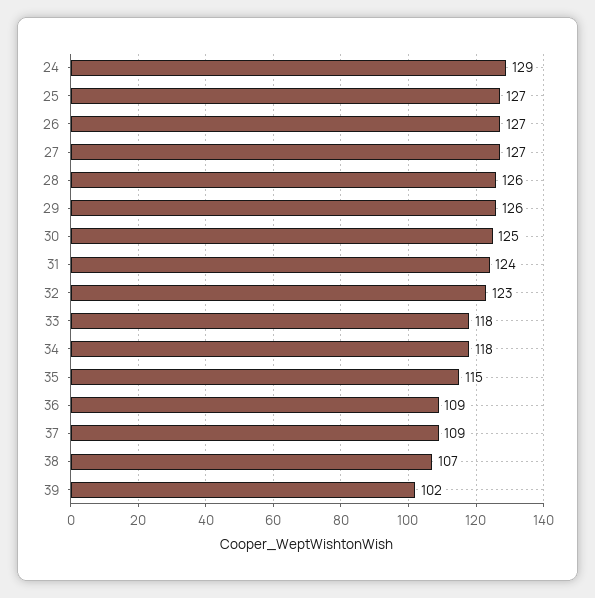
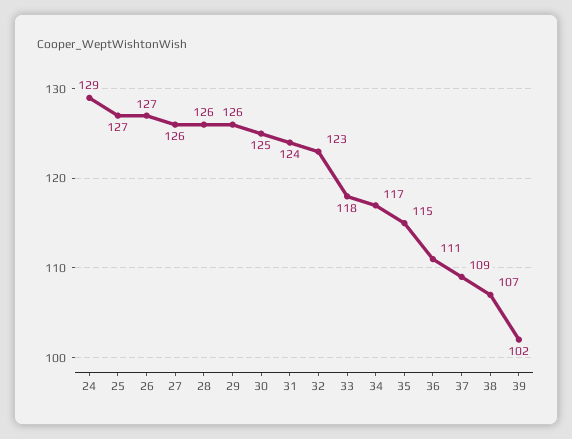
  {
    "24": 129,
    "25": 127,
    "26": 127,
-   "27": 127,
+   "27": 126,
    "28": 126,
    "29": 126,
    "30": 125,
    "31": 124,
    "32": 123,
    "33": 118,
-   "34": 118,
+   "34": 117,
    "35": 115,
-   "36": 109,
+   "36": 111,
    "37": 109,
    "38": 107,
    "39": 102
  }

